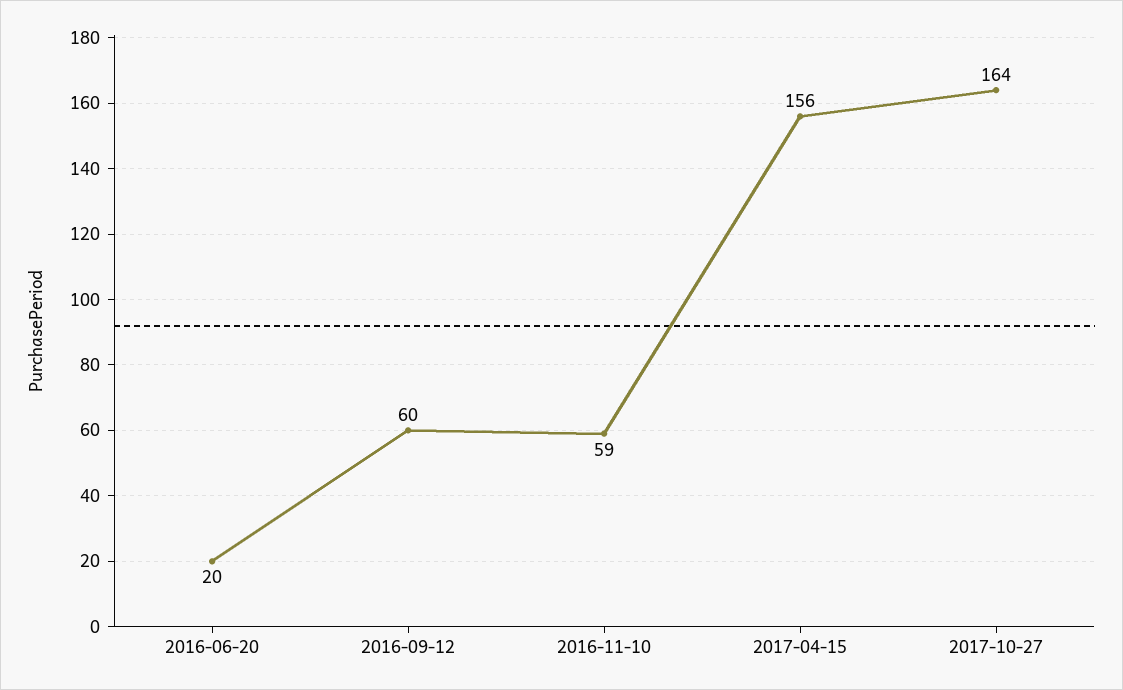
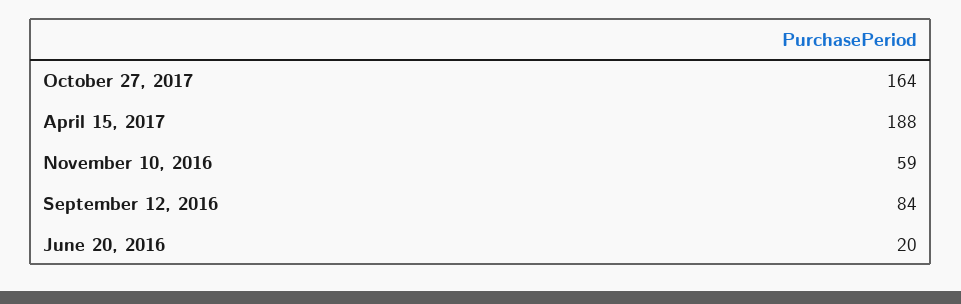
  {
    "2016-06-20": 20,
-   "2016-09-12": 60,
+   "2016-09-12": 84,
    "2016-11-10": 59,
-   "2017-04-15": 156,
+   "2017-04-15": 188,
    "2017-10-27": 164
  }

